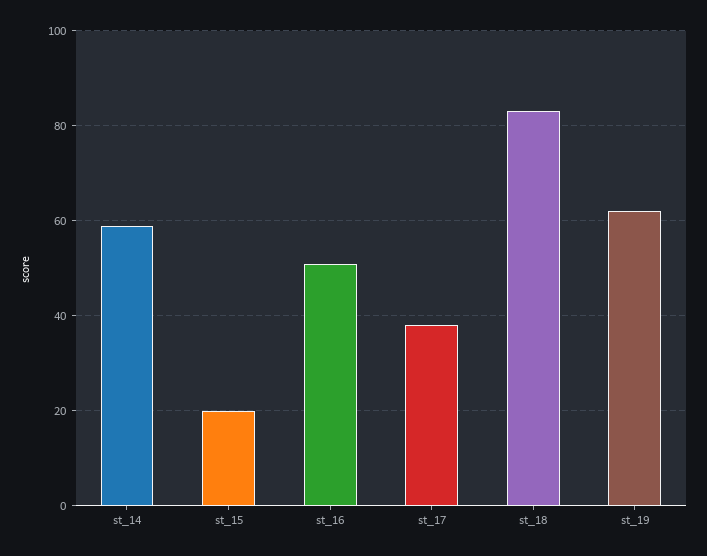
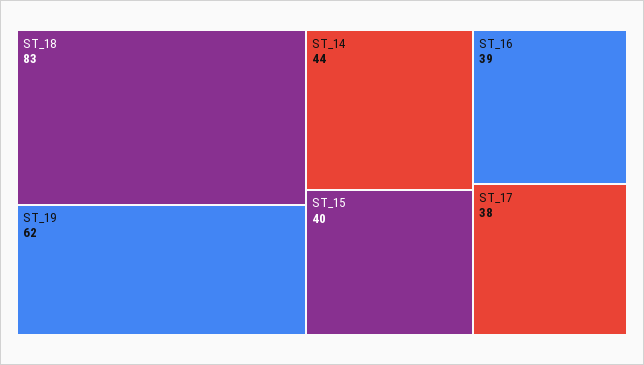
  {
-   "st_14": 60,
+   "st_14": 44,
-   "st_15": 20,
+   "st_15": 40,
-   "st_16": 50,
+   "st_16": 39,
    "st_17": 38,
    "st_18": 83,
    "st_19": 62
  }

